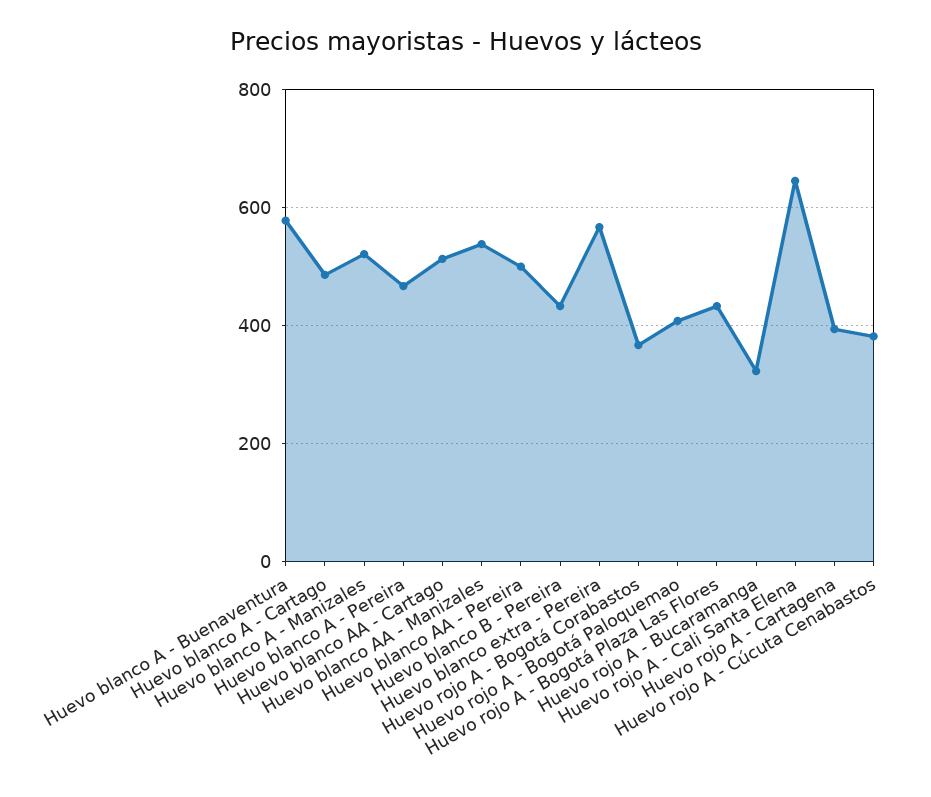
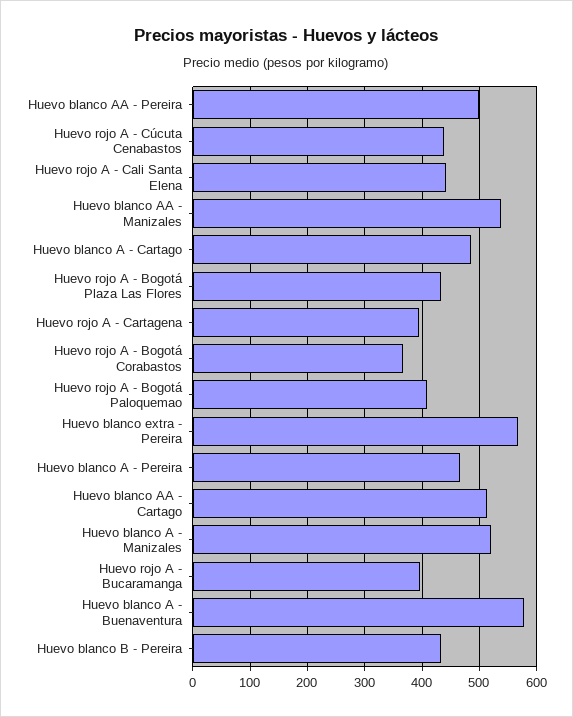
  {
    "Huevo blanco A - Buenaventura": 580,
    "Huevo blanco A - Cartago": 480,
    "Huevo blanco A - Manizales": 520,
    "Huevo blanco A - Pereira": 460,
    "Huevo blanco AA - Cartago": 520,
    "Huevo blanco AA - Manizales": 540,
    "Huevo blanco AA - Pereira": 500,
    "Huevo blanco B - Pereira": 440,
    "Huevo blanco extra - Pereira": 560,
    "Huevo rojo A - Bogotá Corabastos": 360,
    "Huevo rojo A - Bogotá Paloquemao": 400,
    "Huevo rojo A - Bogotá Plaza Las Flores": 440,
-   "Huevo rojo A - Bucaramanga": 320,
+   "Huevo rojo A - Bucaramanga": 400,
-   "Huevo rojo A - Cali Santa Elena": 640,
+   "Huevo rojo A - Cali Santa Elena": 440,
    "Huevo rojo A - Cartagena": 400,
-   "Huevo rojo A - Cúcuta Cenabastos": 380
+   "Huevo rojo A - Cúcuta Cenabastos": 440
  }

